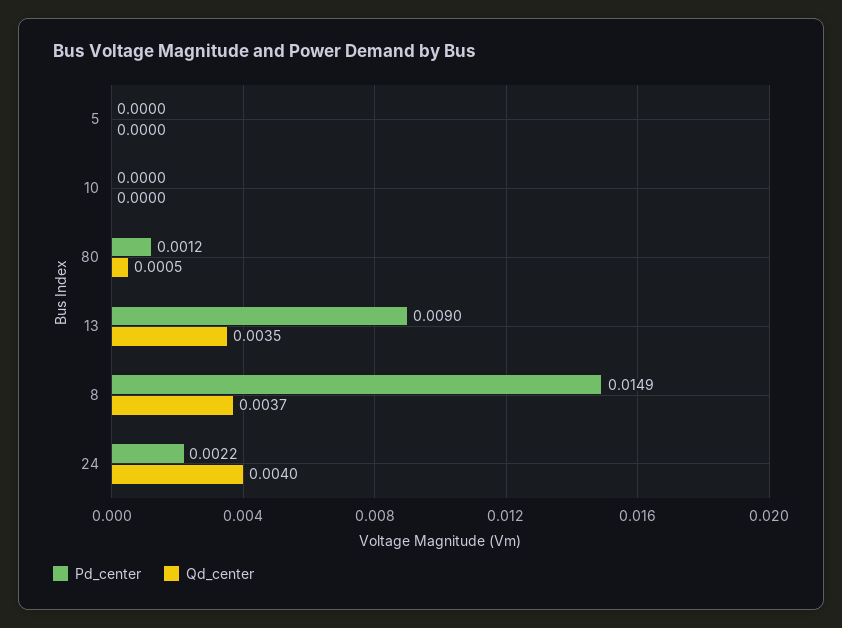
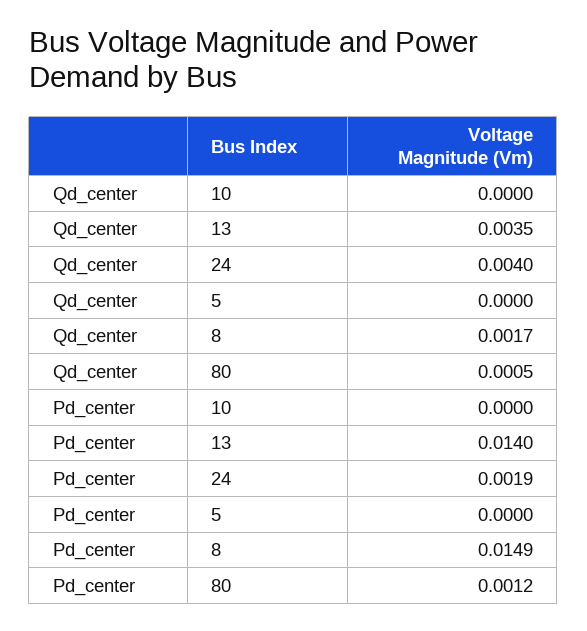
  {
    "Pd_center": {
      "5": 0,
      "10": 0,
      "80": 0.0012,
-     "13": 0.009,
+     "13": 0.014,
      "8": 0.0149,
-     "24": 0.0022
+     "24": 0.0019
    },
    "Qd_center": {
      "5": 0,
      "10": 0,
      "80": 0.0005,
      "13": 0.0035,
-     "8": 0.0037,
+     "8": 0.0017,
      "24": 0.004
    }
  }

